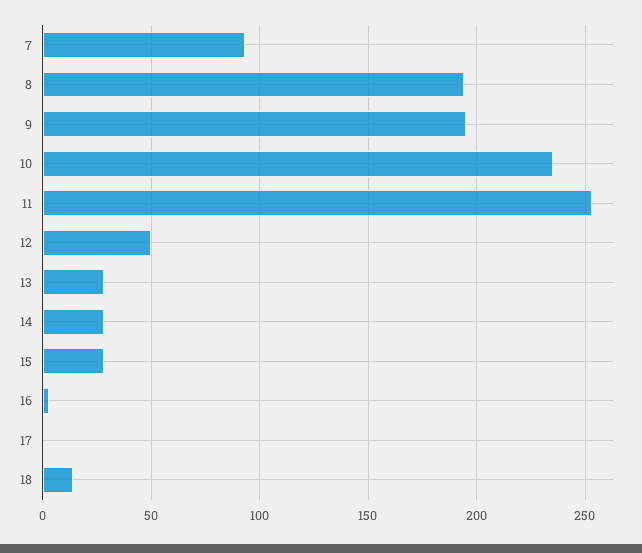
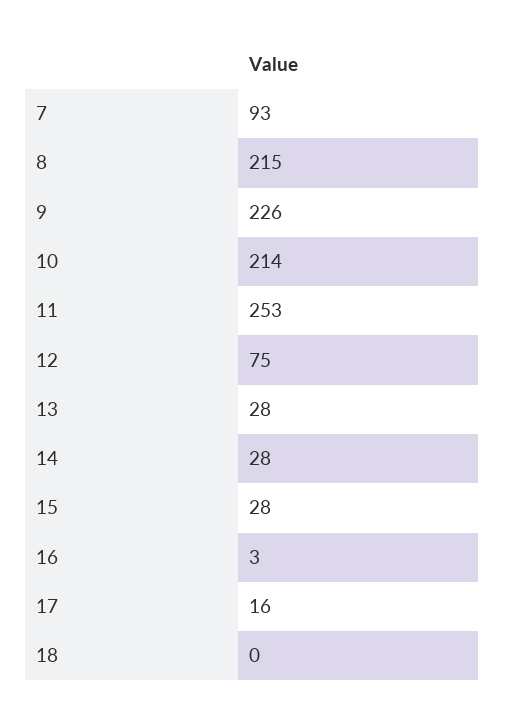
  {
    "7": 93,
-   "8": 195,
+   "8": 215,
-   "9": 195,
+   "9": 226,
-   "10": 235,
+   "10": 214,
    "11": 253,
-   "12": 50,
+   "12": 75,
    "13": 28,
    "14": 28,
    "15": 28,
    "16": 3,
-   "17": 0,
+   "17": 16,
-   "18": 15
+   "18": 0
  }

